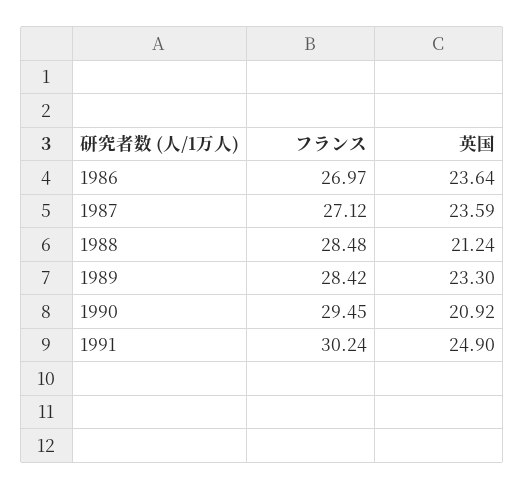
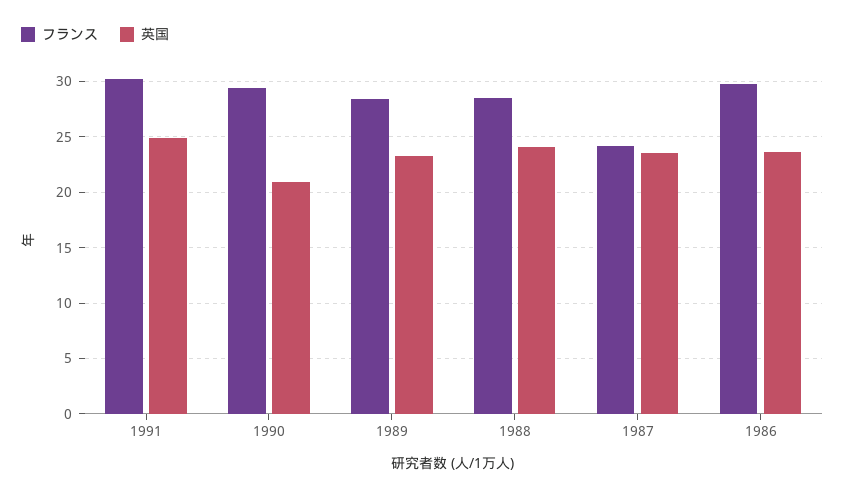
  {
    "フランス": {
-     "1986": 26.97,
+     "1986": 30,
-     "1987": 27.12,
+     "1987": 24,
      "1988": 28.48,
      "1989": 28.42,
      "1990": 29.45,
      "1991": 30.24
    },
    "英国": {
      "1986": 23.64,
      "1987": 23.59,
-     "1988": 21.24,
+     "1988": 24,
      "1989": 23.3,
      "1990": 20.92,
      "1991": 24.9
    }
  }

